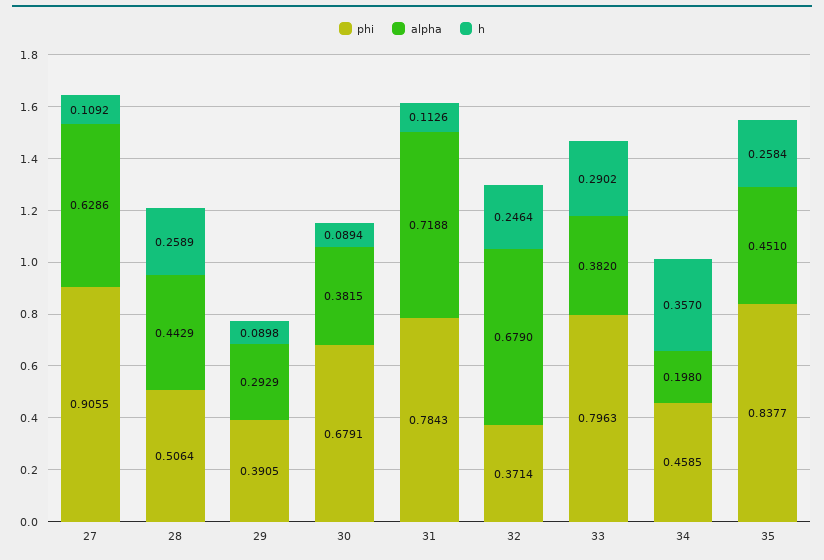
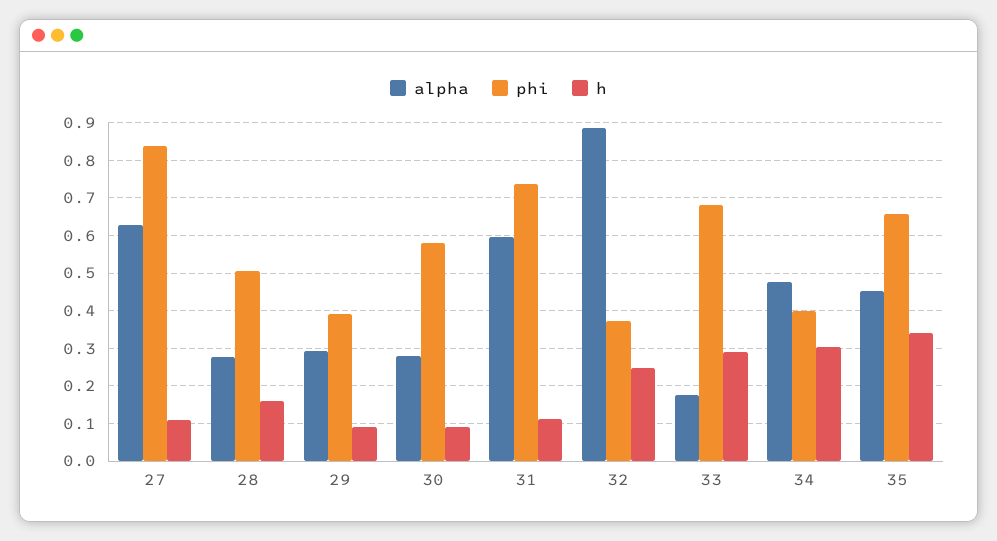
  {
    "phi": {
-     "27": 0.9055,
+     "27": 0.84,
      "28": 0.5064,
      "29": 0.3905,
-     "30": 0.6791,
+     "30": 0.58,
-     "31": 0.7843,
+     "31": 0.74,
      "32": 0.3714,
-     "33": 0.7963,
+     "33": 0.68,
-     "34": 0.4585,
+     "34": 0.4,
-     "35": 0.8377
+     "35": 0.66
    },
    "alpha": {
      "27": 0.6286,
-     "28": 0.4429,
+     "28": 0.28,
      "29": 0.2929,
-     "30": 0.3815,
+     "30": 0.28,
-     "31": 0.7188,
+     "31": 0.6,
-     "32": 0.679,
+     "32": 0.88,
-     "33": 0.382,
+     "33": 0.18,
-     "34": 0.198,
+     "34": 0.48,
      "35": 0.451
    },
    "h": {
      "27": 0.1092,
-     "28": 0.2589,
+     "28": 0.16,
      "29": 0.0898,
      "30": 0.0894,
      "31": 0.1126,
      "32": 0.2464,
      "33": 0.2902,
-     "34": 0.357,
+     "34": 0.3,
-     "35": 0.2584
+     "35": 0.34
    }
  }

